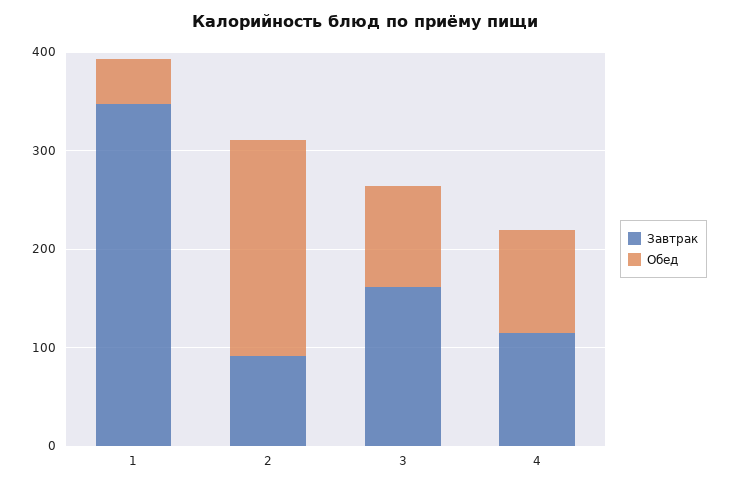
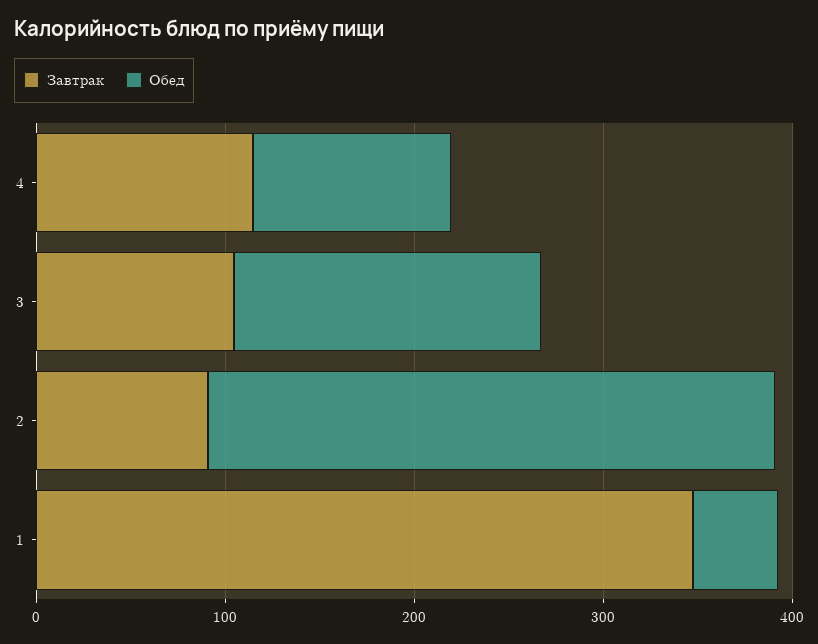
  {
    "Завтрак": {
      "1": 340,
      "2": 100,
-     "3": 160,
+     "3": 100,
      "4": 120
    },
    "Обед": {
      "1": 40,
-     "2": 220,
+     "2": 300,
-     "3": 100,
+     "3": 160,
      "4": 100
    }
  }

